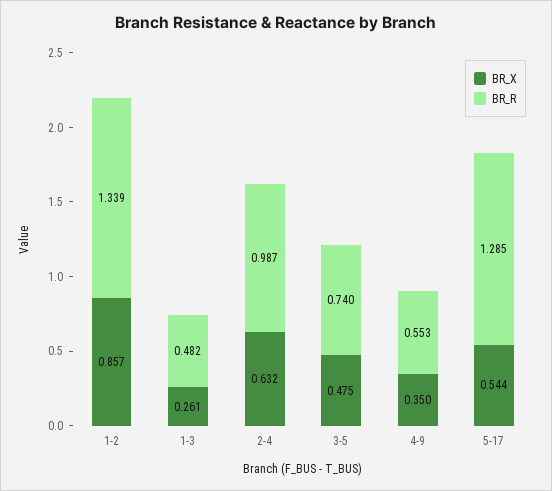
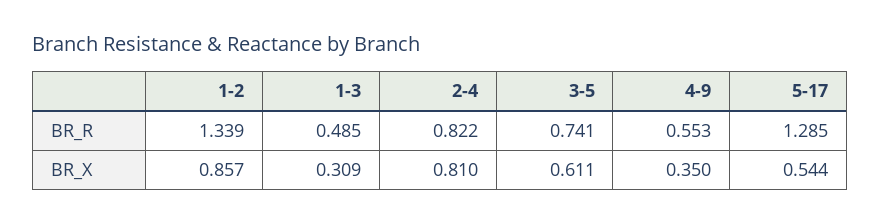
  {
    "BR_X": {
      "1-2": 0.857,
-     "1-3": 0.261,
+     "1-3": 0.309,
-     "2-4": 0.632,
+     "2-4": 0.81,
-     "3-5": 0.475,
+     "3-5": 0.611,
      "4-9": 0.35,
      "5-17": 0.544
    },
    "BR_R": {
      "1-2": 1.339,
-     "1-3": 0.482,
+     "1-3": 0.485,
-     "2-4": 0.987,
+     "2-4": 0.822,
-     "3-5": 0.74,
+     "3-5": 0.741,
      "4-9": 0.553,
      "5-17": 1.285
    }
  }

